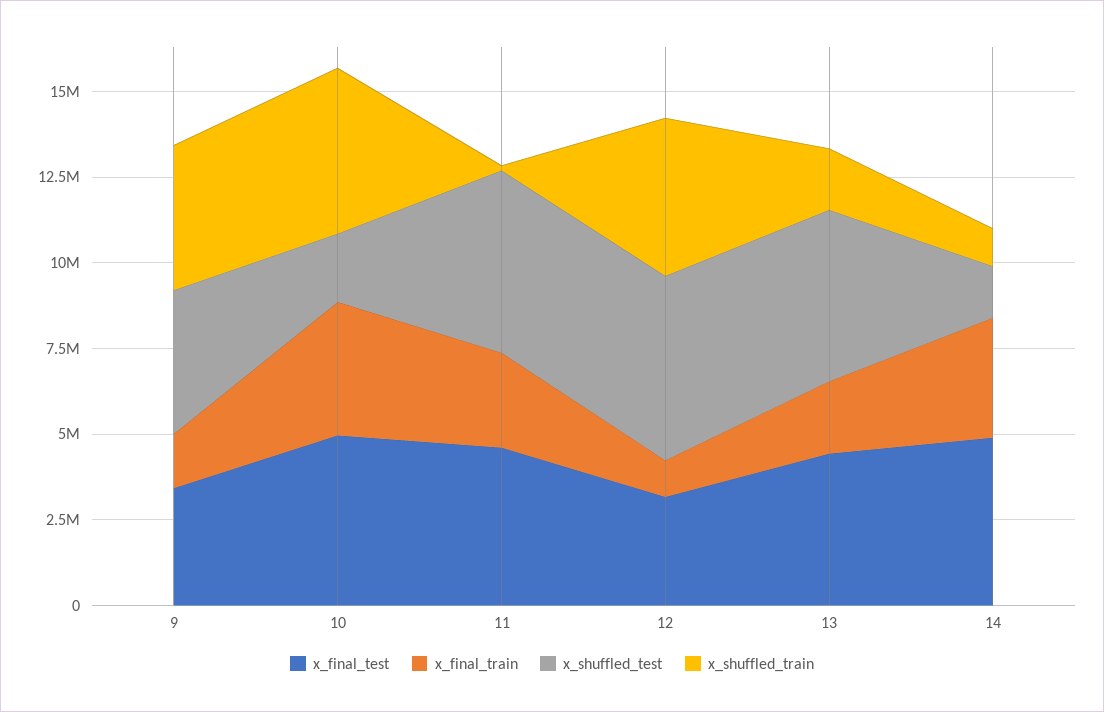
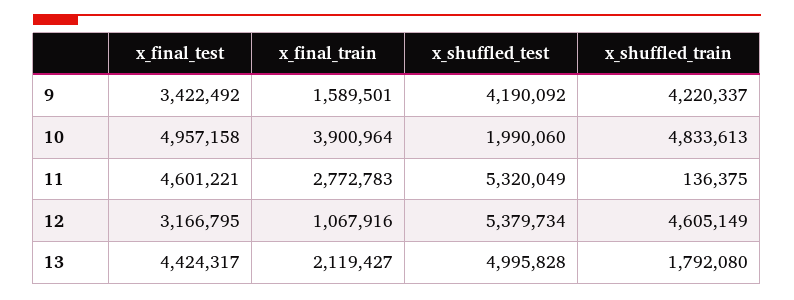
  {
    "x_final_test": {
      "9": 3422492,
      "10": 4957158,
      "11": 4601221,
      "12": 3166795,
-     "13": 4424317,
+     "13": 4424317
-     "14": 5000000
    },
    "x_final_train": {
      "9": 1589501,
      "10": 3900964,
      "11": 2772783,
      "12": 1067916,
-     "13": 2119427,
+     "13": 2119427
-     "14": 3500000
    },
    "x_shuffled_test": {
      "9": 4190092,
      "10": 1990060,
      "11": 5320049,
      "12": 5379734,
-     "13": 4995828,
+     "13": 4995828
-     "14": 1500000
    },
    "x_shuffled_train": {
      "9": 4220337,
      "10": 4833613,
      "11": 136375,
      "12": 4605149,
-     "13": 1792080,
+     "13": 1792080
-     "14": 1000000
    }
  }

